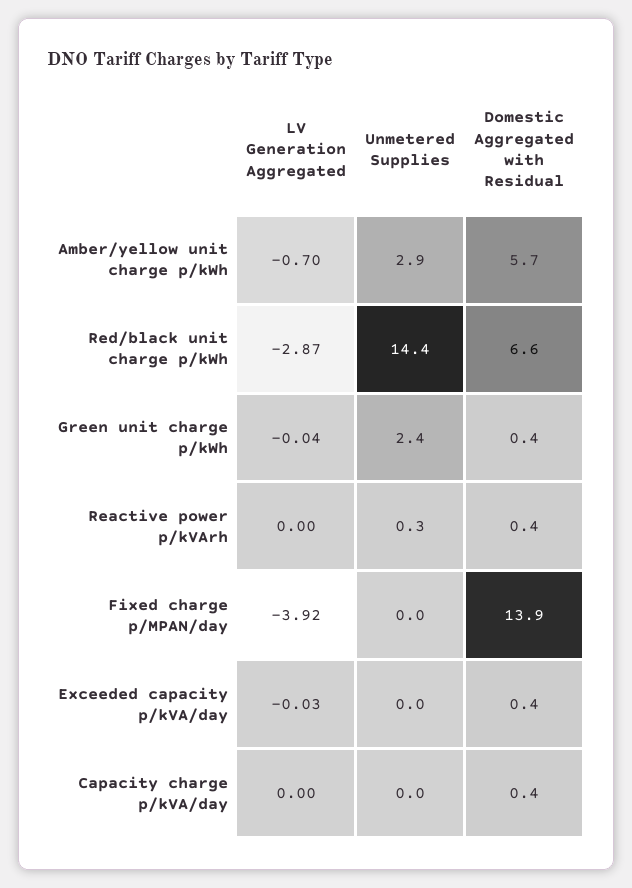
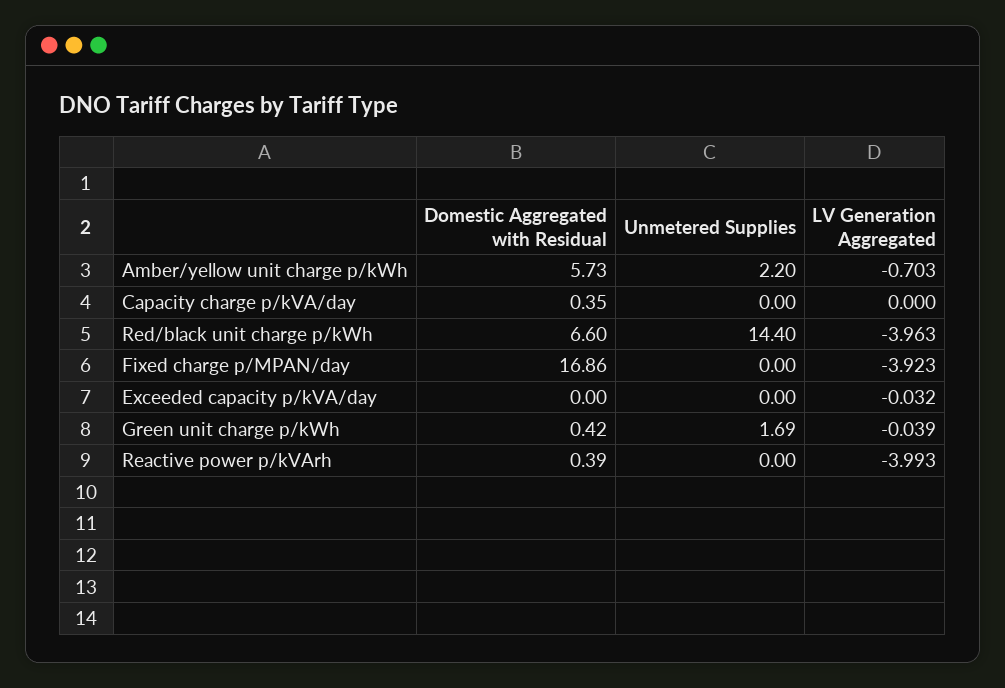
  {
    "LV Generation Aggregated": {
      "Amber/yellow unit charge p/kWh": -0.703,
-     "Red/black unit charge p/kWh": -2.87,
+     "Red/black unit charge p/kWh": -3.963,
      "Green unit charge p/kWh": -0.039,
-     "Reactive power p/kVArh": 0,
+     "Reactive power p/kVArh": -3.993,
      "Fixed charge p/MPAN/day": -3.923,
      "Exceeded capacity p/kVA/day": -0.032,
      "Capacity charge p/kVA/day": 0
    },
    "Unmetered Supplies": {
-     "Amber/yellow unit charge p/kWh": 2.9,
+     "Amber/yellow unit charge p/kWh": 2.2,
      "Red/black unit charge p/kWh": 14.4,
-     "Green unit charge p/kWh": 2.4,
+     "Green unit charge p/kWh": 1.69,
-     "Reactive power p/kVArh": 0.3,
+     "Reactive power p/kVArh": 0,
      "Fixed charge p/MPAN/day": 0,
      "Exceeded capacity p/kVA/day": 0,
      "Capacity charge p/kVA/day": 0
    },
    "Domestic Aggregated with Residual": {
      "Amber/yellow unit charge p/kWh": 5.73,
      "Red/black unit charge p/kWh": 6.6,
      "Green unit charge p/kWh": 0.42,
      "Reactive power p/kVArh": 0.39,
-     "Fixed charge p/MPAN/day": 13.9,
+     "Fixed charge p/MPAN/day": 16.86,
-     "Exceeded capacity p/kVA/day": 0.4,
+     "Exceeded capacity p/kVA/day": 0,
      "Capacity charge p/kVA/day": 0.35
    }
  }

